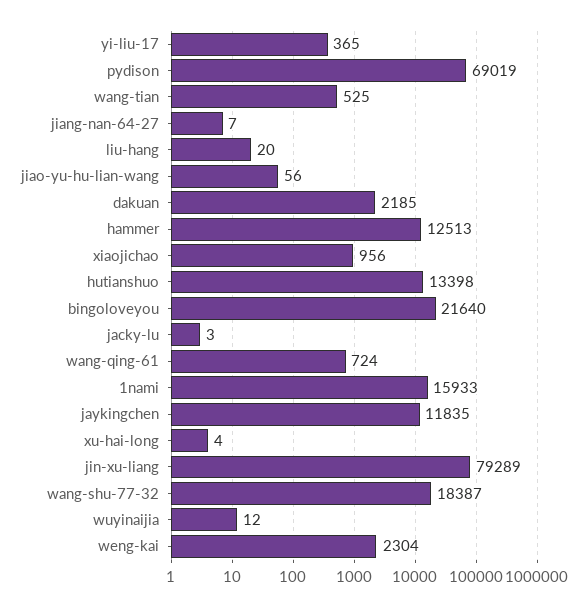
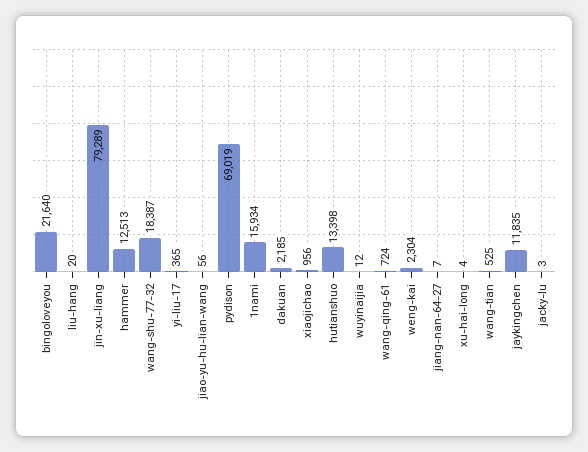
  {
    "yi-liu-17": 365,
    "pydison": 69019,
    "wang-tian": 525,
    "jiang-nan-64-27": 7,
    "liu-hang": 20,
    "jiao-yu-hu-lian-wang": 56,
    "dakuan": 2185,
    "hammer": 12513,
    "xiaojichao": 956,
    "hutianshuo": 13398,
    "bingoloveyou": 21640,
    "jacky-lu": 3,
    "wang-qing-61": 724,
-   "1nami": 15933,
+   "1nami": 15934,
    "jaykingchen": 11835,
    "xu-hai-long": 4,
    "jin-xu-liang": 79289,
    "wang-shu-77-32": 18387,
    "wuyinaijia": 12,
    "weng-kai": 2304
  }

